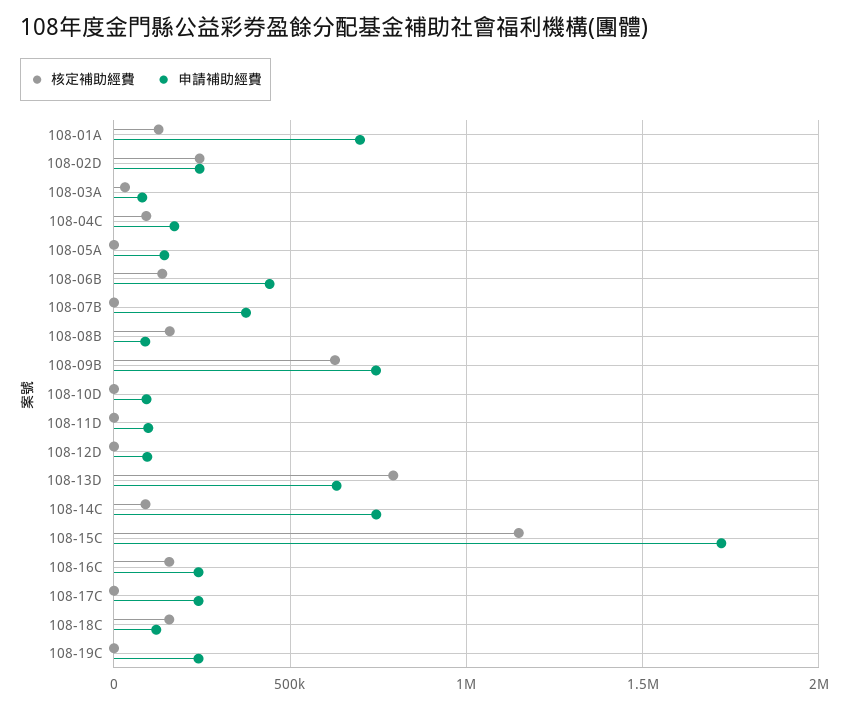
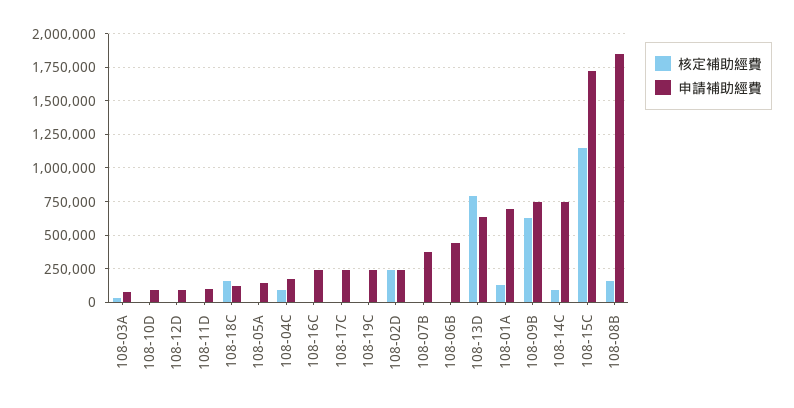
  {
    "核定補助經費": {
      "108-01A": 150000,
      "108-02D": 250000,
      "108-03A": 50000,
      "108-04C": 100000,
      "108-05A": 0,
-     "108-06B": 150000,
+     "108-06B": 0,
      "108-07B": 0,
      "108-08B": 150000,
      "108-09B": 650000,
      "108-10D": 0,
      "108-11D": 0,
      "108-12D": 0,
      "108-13D": 800000,
      "108-14C": 100000,
      "108-15C": 1150000,
-     "108-16C": 150000,
+     "108-16C": 0,
      "108-17C": 0,
      "108-18C": 150000,
      "108-19C": 0
    },
    "申請補助經費": {
      "108-01A": 700000,
      "108-02D": 250000,
      "108-03A": 100000,
      "108-04C": 150000,
      "108-05A": 150000,
      "108-06B": 450000,
      "108-07B": 350000,
-     "108-08B": 100000,
+     "108-08B": 1850000,
      "108-09B": 750000,
      "108-10D": 100000,
      "108-11D": 100000,
      "108-12D": 100000,
      "108-13D": 650000,
      "108-14C": 750000,
      "108-15C": 1700000,
      "108-16C": 250000,
      "108-17C": 250000,
      "108-18C": 100000,
      "108-19C": 250000
    }
  }

